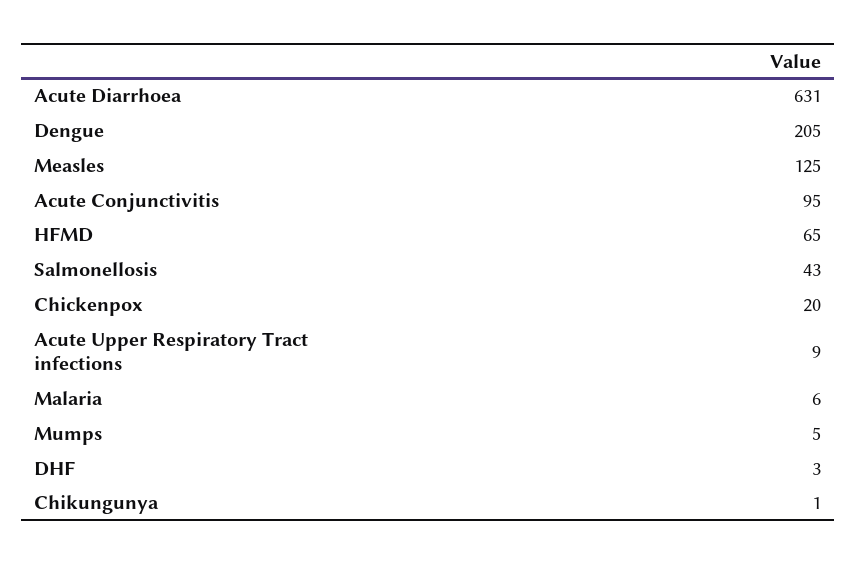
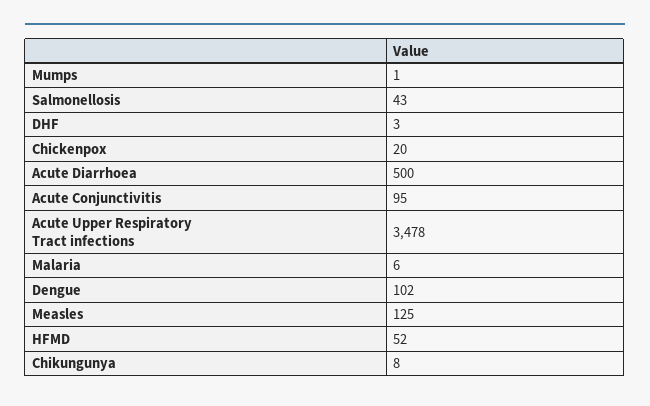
  {
-   "Acute Diarrhoea": 631,
+   "Acute Diarrhoea": 500,
-   "Dengue": 205,
+   "Dengue": 102,
    "Measles": 125,
    "Acute Conjunctivitis": 95,
-   "HFMD": 65,
+   "HFMD": 52,
    "Salmonellosis": 43,
    "Chickenpox": 20,
-   "Acute Upper Respiratory Tract infections": 9,
+   "Acute Upper Respiratory Tract infections": 3478,
    "Malaria": 6,
-   "Mumps": 5,
+   "Mumps": 1,
    "DHF": 3,
-   "Chikungunya": 1
+   "Chikungunya": 8
  }

